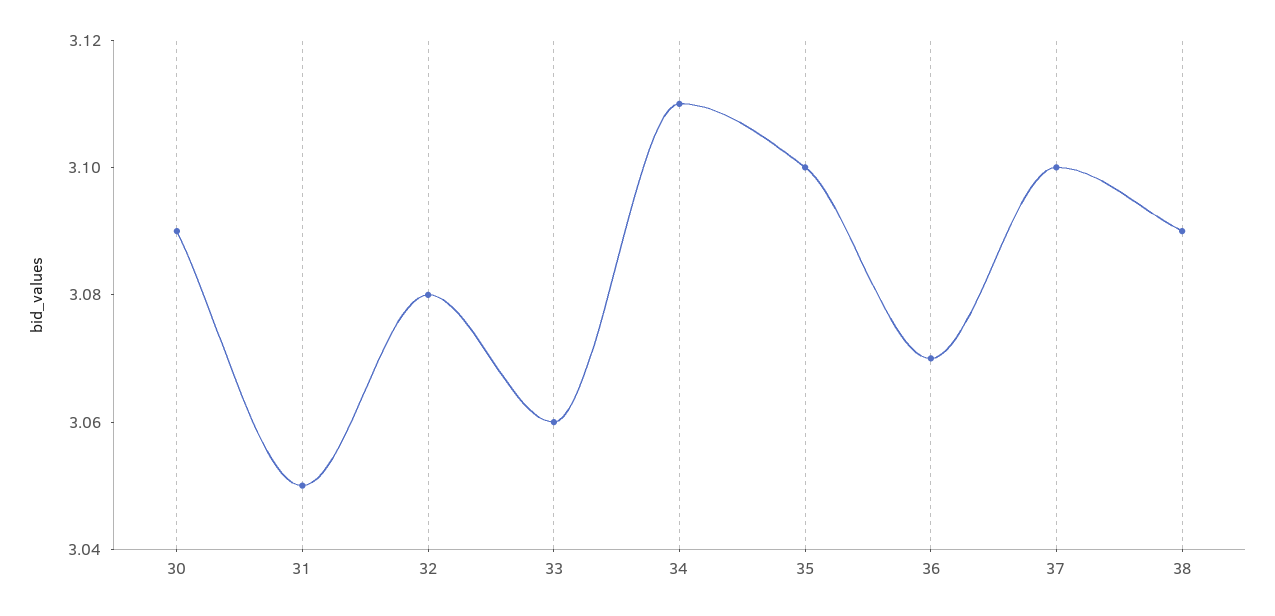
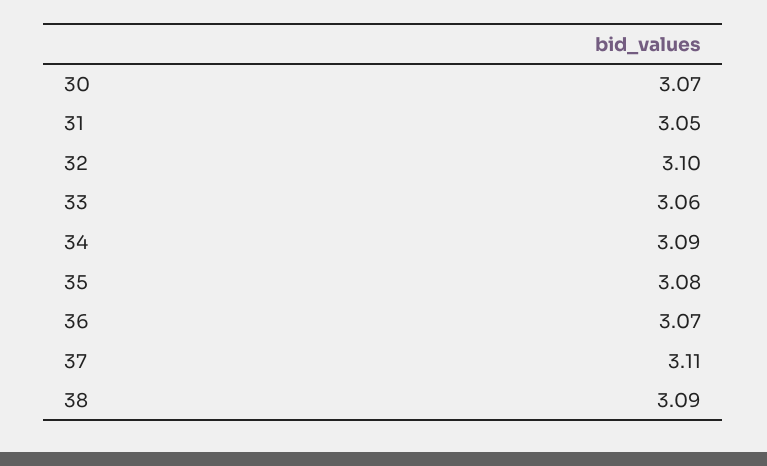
  {
-   "30": 3.09,
+   "30": 3.07,
    "31": 3.05,
-   "32": 3.08,
+   "32": 3.1,
    "33": 3.06,
-   "34": 3.11,
+   "34": 3.09,
-   "35": 3.1,
+   "35": 3.08,
    "36": 3.07,
-   "37": 3.1,
+   "37": 3.11,
    "38": 3.09
  }

